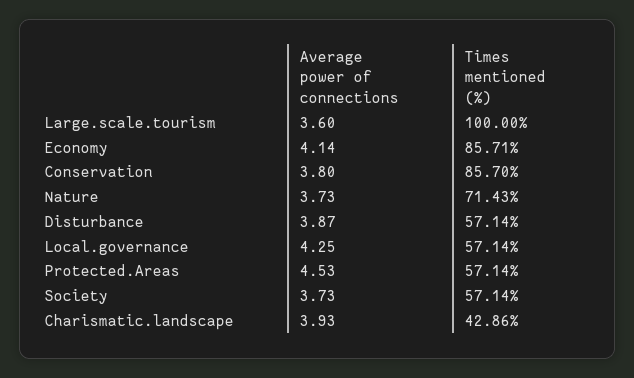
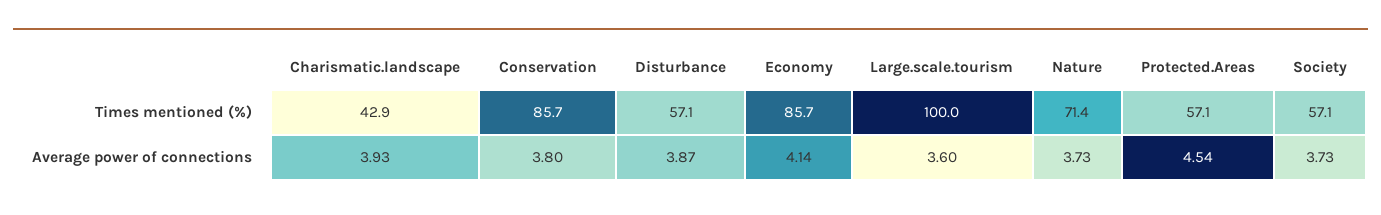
  {
    "Average power of connections": {
      "Large.scale.tourism": 3.6,
      "Economy": 4.14,
      "Conservation": 3.8,
      "Nature": 3.73,
      "Disturbance": 3.87,
-     "Local.governance": 4.25,
-     "Protected.Areas": 4.53,
+     "Protected.Areas": 4.54,
      "Society": 3.73,
      "Charismatic.landscape": 3.93
    },
    "Times mentioned (%)": {
      "Large.scale.tourism": 100,
      "Economy": 85.71,
      "Conservation": 85.7,
      "Nature": 71.43,
      "Disturbance": 57.14,
-     "Local.governance": 57.14,
      "Protected.Areas": 57.14,
      "Society": 57.14,
      "Charismatic.landscape": 42.86
    }
  }

